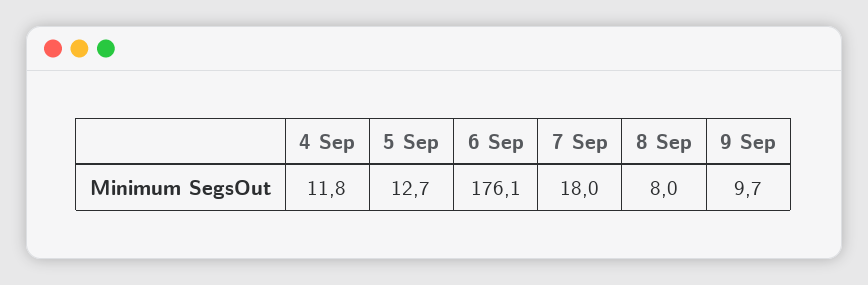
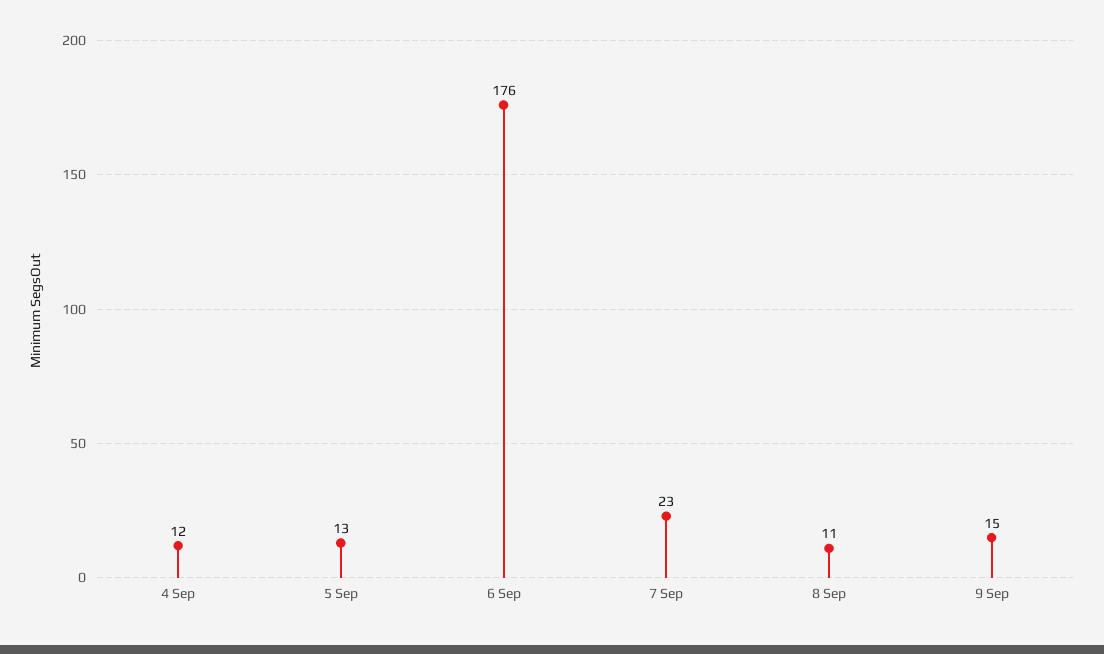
  {
    "4 Sep": 11.8,
    "5 Sep": 12.7,
    "6 Sep": 176.1,
-   "7 Sep": 18,
+   "7 Sep": 23,
-   "8 Sep": 8,
+   "8 Sep": 11,
-   "9 Sep": 9.7
+   "9 Sep": 15
  }

